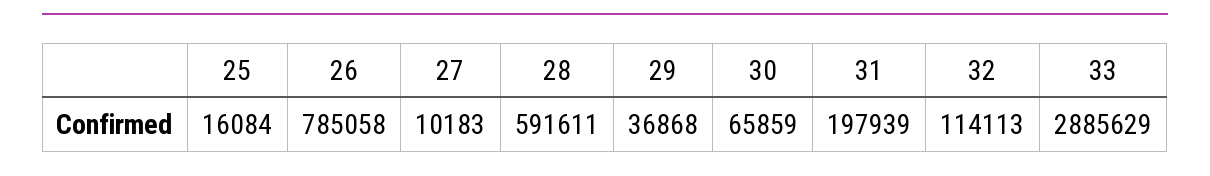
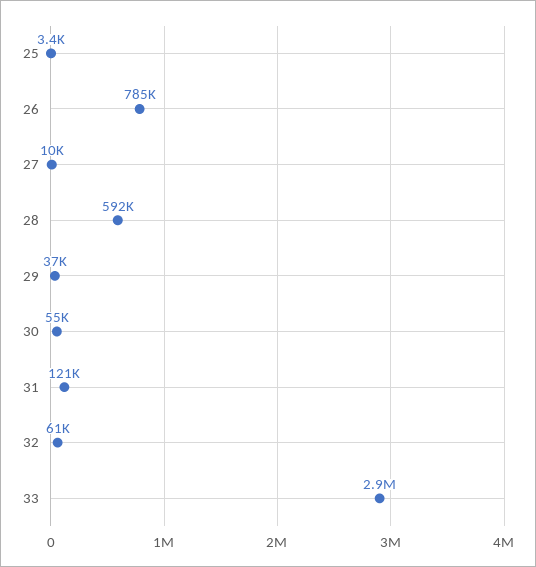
  {
-   "25": 16084,
+   "25": 3400,
    "26": 785058,
    "27": 10183,
    "28": 591611,
    "29": 36868,
-   "30": 65859,
+   "30": 55000,
-   "31": 197939,
+   "31": 121000,
-   "32": 114113,
+   "32": 61000,
    "33": 2885629
  }

